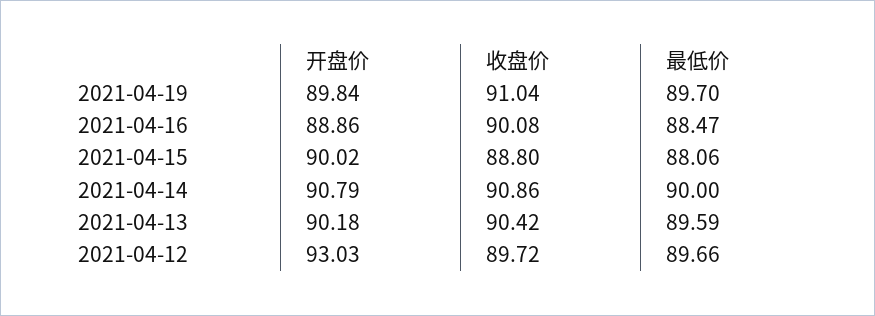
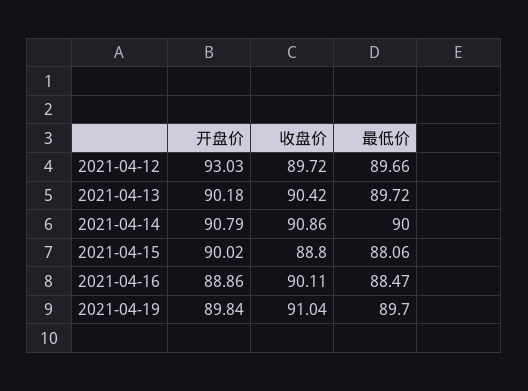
  {
    "开盘价": {
      "2021-04-19": 89.84,
      "2021-04-16": 88.86,
      "2021-04-15": 90.02,
      "2021-04-14": 90.79,
      "2021-04-13": 90.18,
      "2021-04-12": 93.03
    },
    "收盘价": {
      "2021-04-19": 91.04,
-     "2021-04-16": 90.08,
+     "2021-04-16": 90.11,
      "2021-04-15": 88.8,
      "2021-04-14": 90.86,
      "2021-04-13": 90.42,
      "2021-04-12": 89.72
    },
    "最低价": {
      "2021-04-19": 89.7,
      "2021-04-16": 88.47,
      "2021-04-15": 88.06,
      "2021-04-14": 90,
-     "2021-04-13": 89.59,
+     "2021-04-13": 89.72,
      "2021-04-12": 89.66
    }
  }

